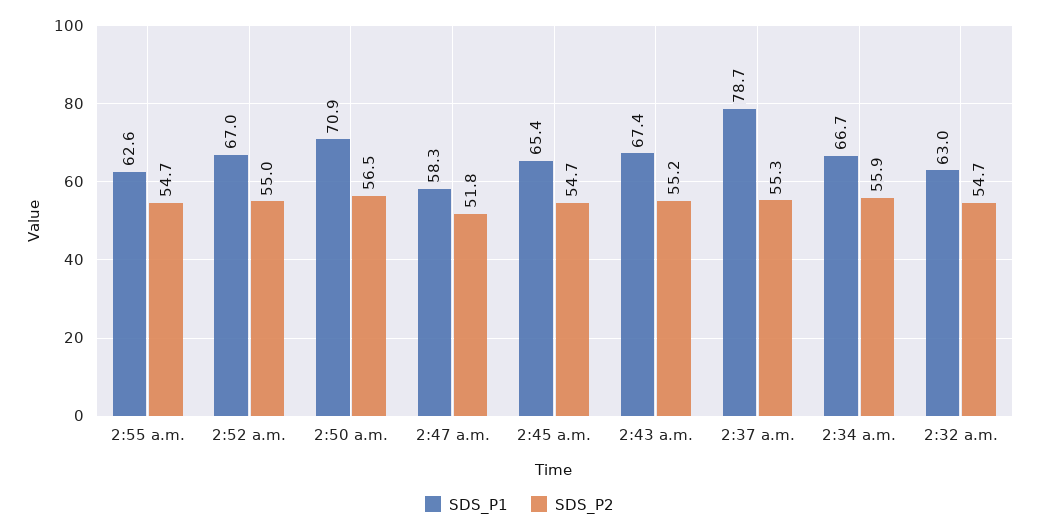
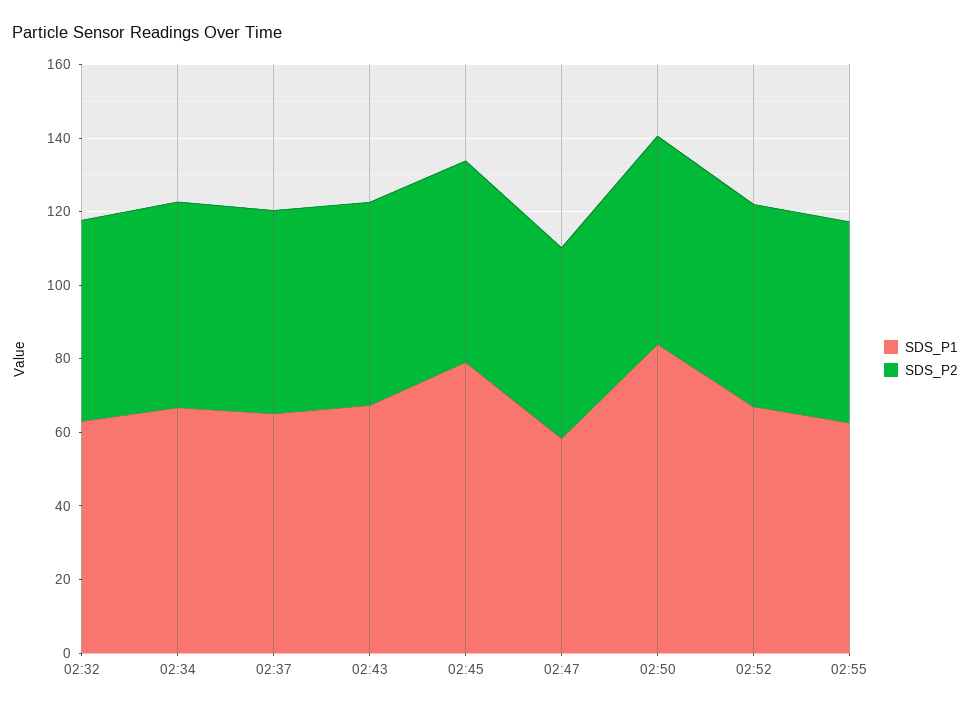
  {
    "SDS_P1": {
      "2:55 a.m.": 62.6,
      "2:52 a.m.": 67,
-     "2:50 a.m.": 70.9,
+     "2:50 a.m.": 85,
      "2:47 a.m.": 58.3,
-     "2:45 a.m.": 65.4,
+     "2:45 a.m.": 80,
      "2:43 a.m.": 67.4,
-     "2:37 a.m.": 78.7,
+     "2:37 a.m.": 65,
      "2:34 a.m.": 66.7,
      "2:32 a.m.": 63
    },
    "SDS_P2": {
      "2:55 a.m.": 54.7,
      "2:52 a.m.": 55,
      "2:50 a.m.": 56.5,
      "2:47 a.m.": 51.8,
      "2:45 a.m.": 54.7,
      "2:43 a.m.": 55.2,
      "2:37 a.m.": 55.3,
      "2:34 a.m.": 55.9,
      "2:32 a.m.": 54.7
    }
  }

